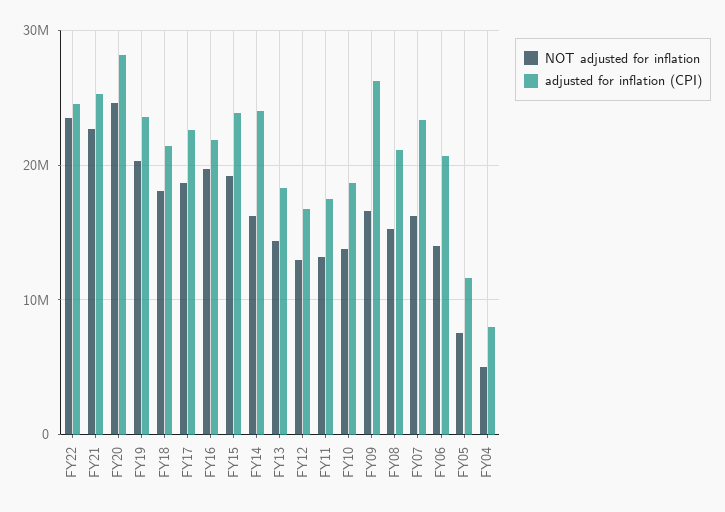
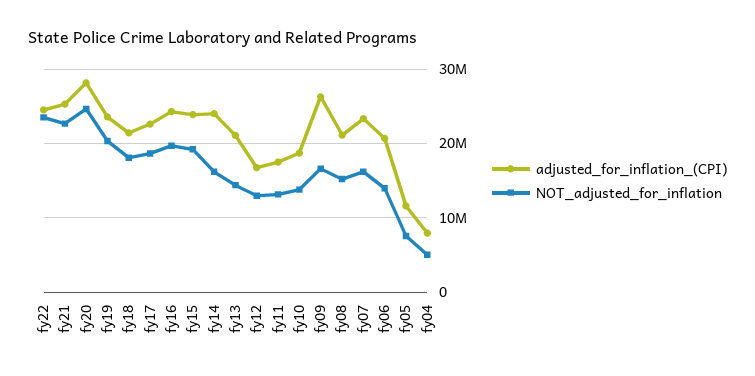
  {
    "NOT adjusted for inflation": {
      "FY22": 24000000,
      "FY21": 23000000,
      "FY20": 25000000,
      "FY19": 20000000,
      "FY18": 18000000,
      "FY17": 19000000,
      "FY16": 20000000,
      "FY15": 19000000,
      "FY14": 16000000,
      "FY13": 14000000,
      "FY12": 13000000,
      "FY11": 13000000,
      "FY10": 14000000,
      "FY09": 17000000,
      "FY08": 15000000,
      "FY07": 16000000,
      "FY06": 14000000,
      "FY05": 8000000,
      "FY04": 5000000
    },
    "adjusted for inflation (CPI)": {
      "FY22": 25000000,
      "FY21": 25000000,
      "FY20": 28000000,
      "FY19": 24000000,
      "FY18": 21000000,
      "FY17": 23000000,
-     "FY16": 22000000,
+     "FY16": 24000000,
      "FY15": 24000000,
      "FY14": 24000000,
-     "FY13": 18000000,
+     "FY13": 21000000,
      "FY12": 17000000,
      "FY11": 17000000,
      "FY10": 19000000,
      "FY09": 26000000,
      "FY08": 21000000,
      "FY07": 23000000,
      "FY06": 21000000,
      "FY05": 12000000,
      "FY04": 8000000
    }
  }

